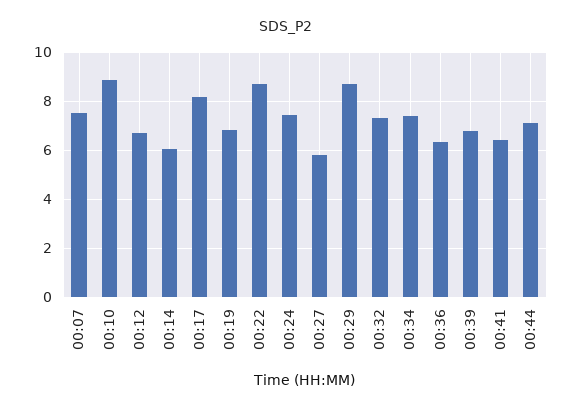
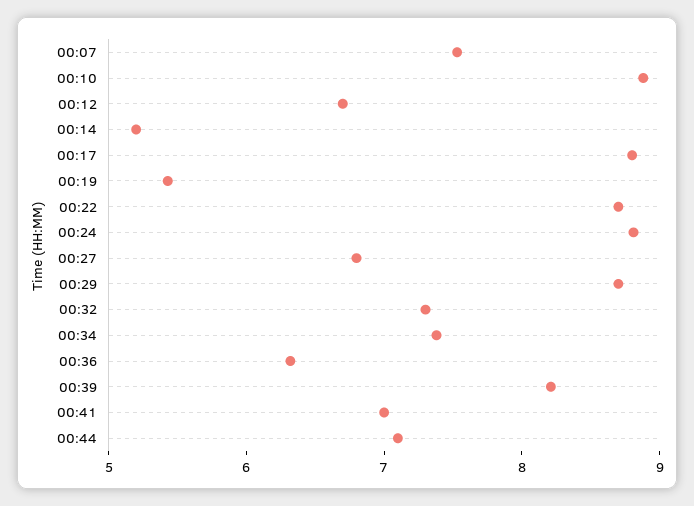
  {
    "00:07": 7.6,
    "00:10": 8.8,
    "00:12": 6.8,
-   "00:14": 6,
+   "00:14": 5.2,
-   "00:17": 8.25,
+   "00:17": 8.8,
-   "00:19": 6.75,
+   "00:19": 5.4,
    "00:22": 8.8,
-   "00:24": 7.5,
+   "00:24": 8.8,
-   "00:27": 5.75,
+   "00:27": 6.8,
    "00:29": 8.8,
    "00:32": 7.4,
    "00:34": 7.4,
    "00:36": 6.4,
-   "00:39": 6.75,
+   "00:39": 8.2,
-   "00:41": 6.5,
+   "00:41": 7,
    "00:44": 7.2
  }

